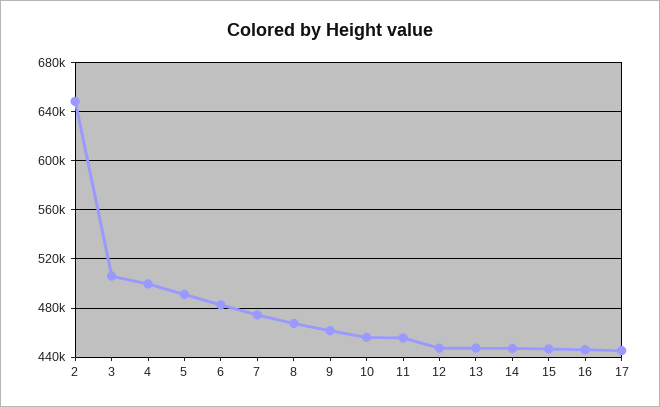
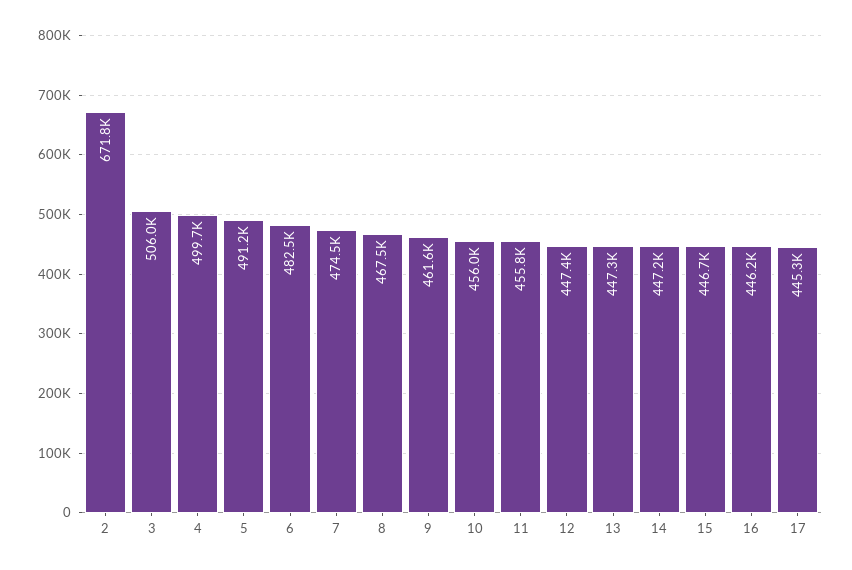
  {
-   "2": 650000,
+   "2": 671800,
    "3": 506000,
    "4": 499700,
    "5": 491200,
    "6": 482500,
    "7": 474500,
    "8": 467500,
    "9": 461600,
    "10": 456000,
    "11": 455800,
    "12": 447400,
    "13": 447300,
    "14": 447200,
    "15": 446700,
    "16": 446200,
    "17": 445300
  }

